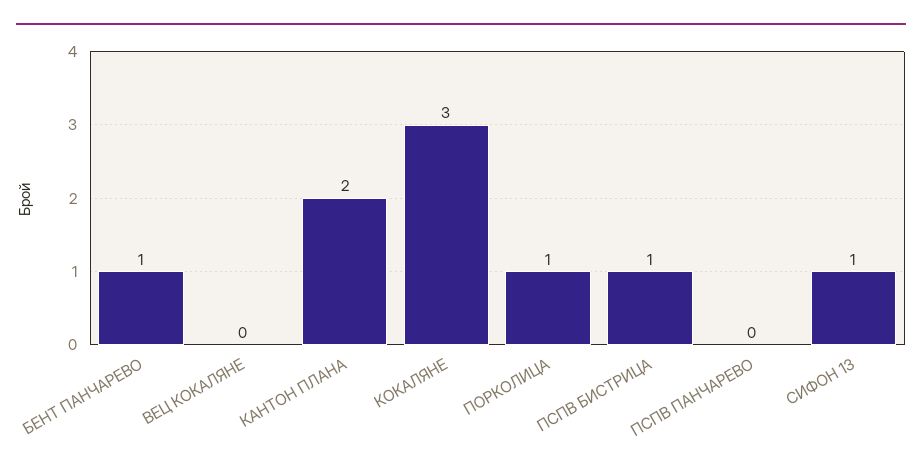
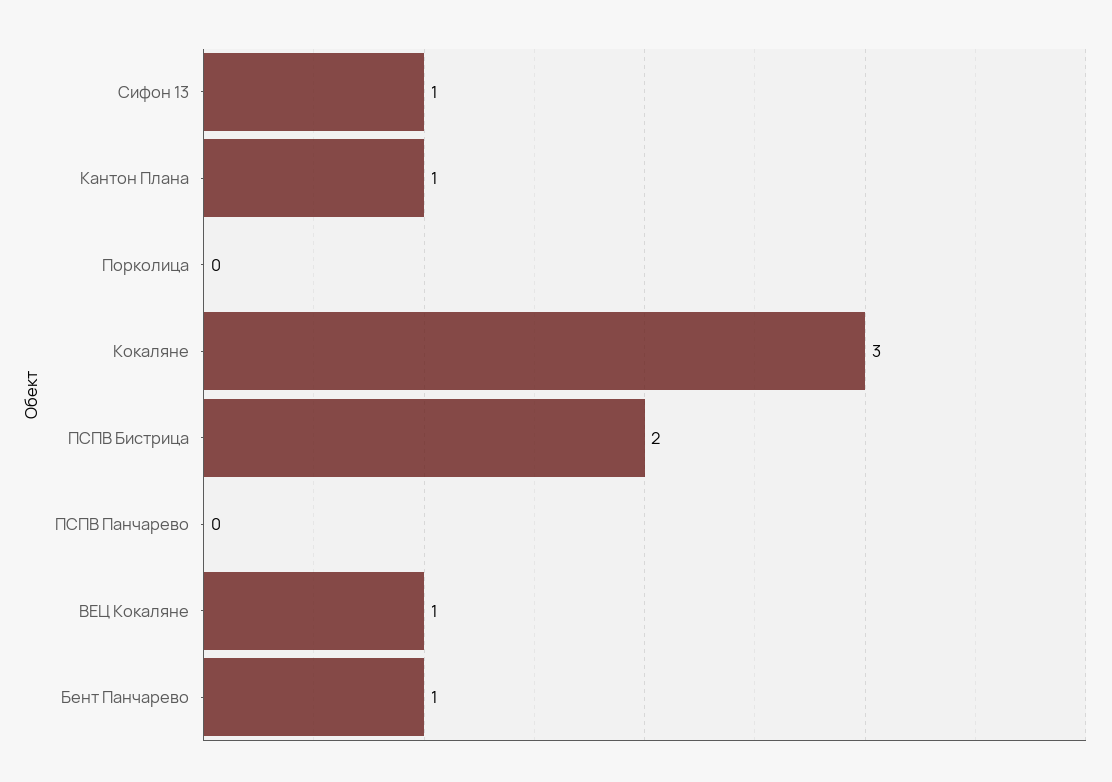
  {
    "БЕНТ ПАНЧАРЕВО": 1,
-   "ВЕЦ КОКАЛЯНЕ": 0,
+   "ВЕЦ КОКАЛЯНЕ": 1,
-   "КАНТОН ПЛАНА": 2,
+   "КАНТОН ПЛАНА": 1,
    "КОКАЛЯНЕ": 3,
-   "ПОРКОЛИЦА": 1,
+   "ПОРКОЛИЦА": 0,
-   "ПСПВ БИСТРИЦА": 1,
+   "ПСПВ БИСТРИЦА": 2,
    "ПСПВ ПАНЧАРЕВО": 0,
    "СИФОН 13": 1
  }

